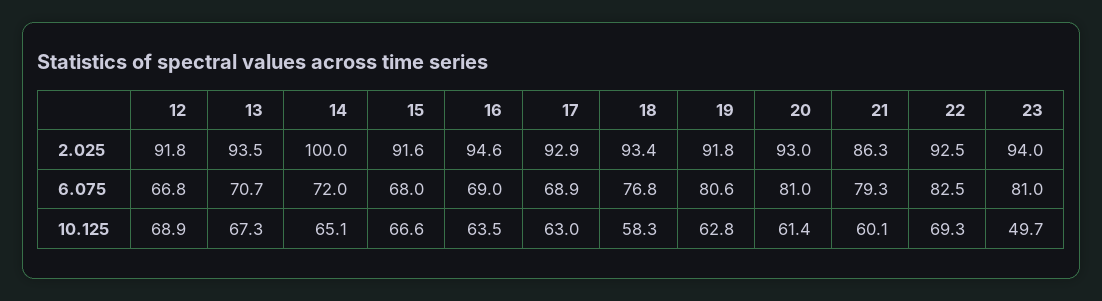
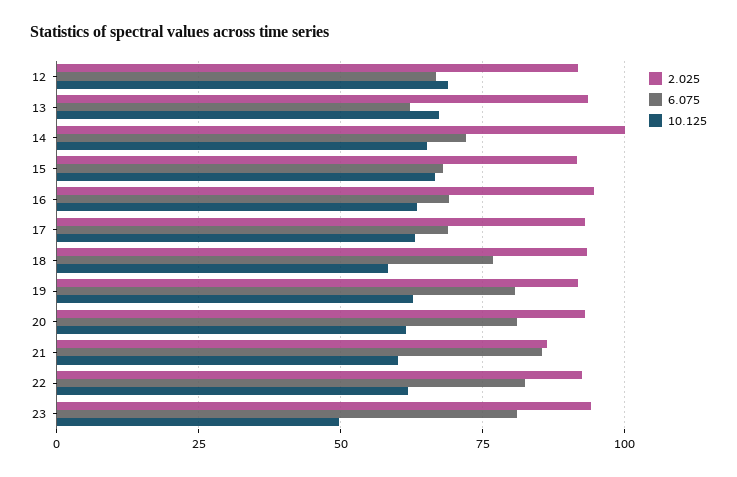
  {
    "2.025": {
      "12": 91.8,
      "13": 93.5,
      "14": 100,
      "15": 91.6,
      "16": 94.6,
      "17": 92.9,
      "18": 93.4,
      "19": 91.8,
      "20": 93,
      "21": 86.3,
      "22": 92.5,
      "23": 94
    },
    "6.075": {
      "12": 66.8,
-     "13": 70.7,
+     "13": 62.5,
      "14": 72,
      "15": 68,
      "16": 69,
      "17": 68.9,
      "18": 76.8,
      "19": 80.6,
      "20": 81,
-     "21": 79.3,
+     "21": 85,
      "22": 82.5,
      "23": 81
    },
    "10.125": {
      "12": 68.9,
      "13": 67.3,
      "14": 65.1,
      "15": 66.6,
      "16": 63.5,
      "17": 63,
      "18": 58.3,
      "19": 62.8,
      "20": 61.4,
      "21": 60.1,
-     "22": 69.3,
+     "22": 62.5,
      "23": 49.7
    }
  }

